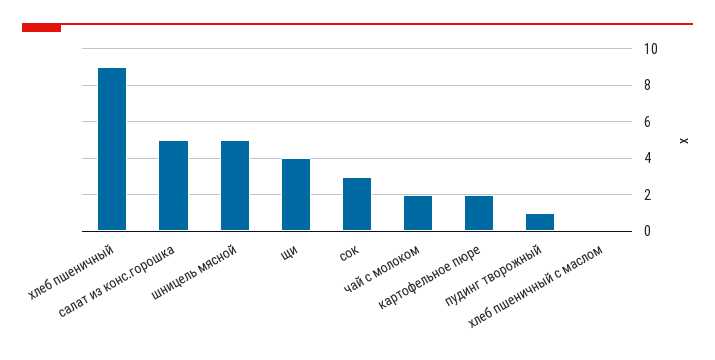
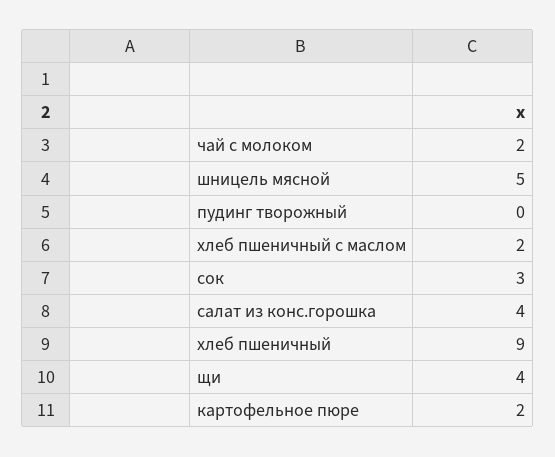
  {
    "хлеб пшеничный": 9,
-   "салат из конс.горошка": 5,
+   "салат из конс.горошка": 4,
    "шницель мясной": 5,
    "щи": 4,
    "сок": 3,
    "чай с молоком": 2,
    "картофельное пюре": 2,
-   "пудинг творожный": 1,
+   "пудинг творожный": 0,
-   "хлеб пшеничный с маслом": 0
+   "хлеб пшеничный с маслом": 2
  }

